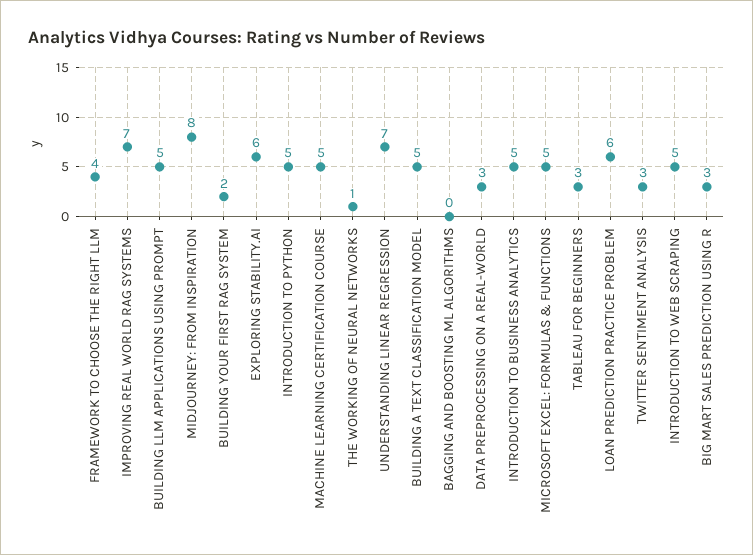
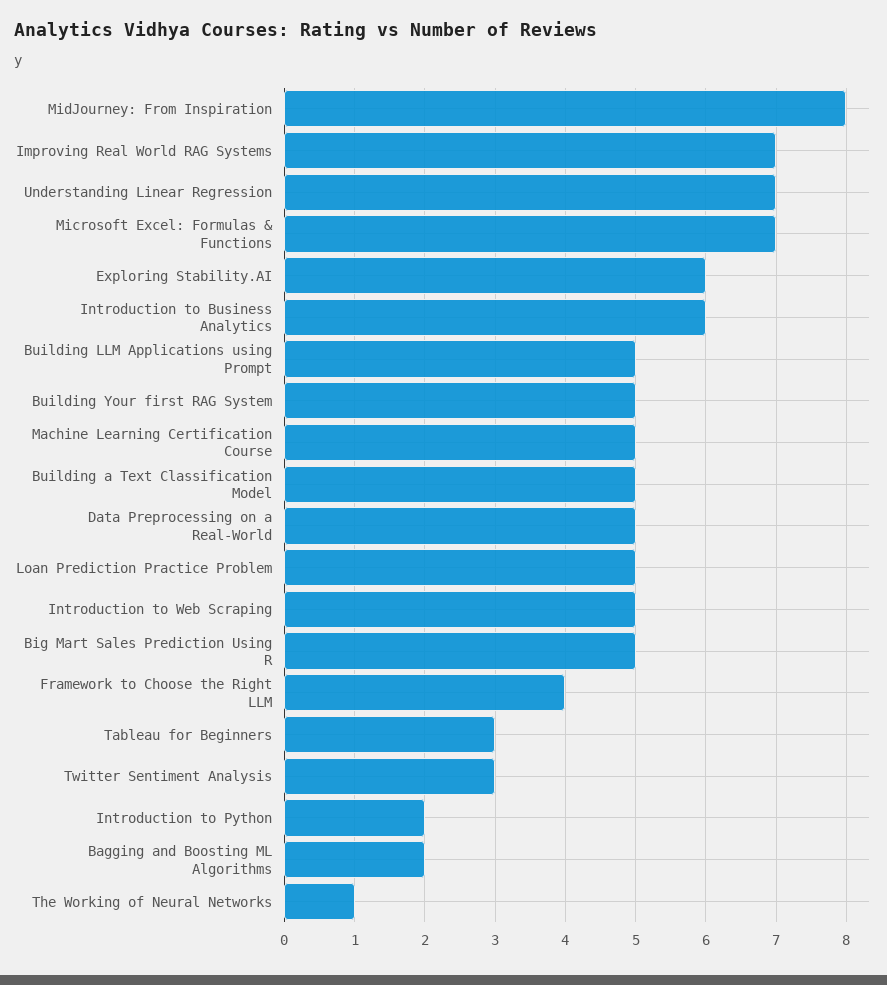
  {
    "FRAMEWORK TO CHOOSE THE RIGHT LLM": 4,
    "IMPROVING REAL WORLD RAG SYSTEMS": 7,
    "BUILDING LLM APPLICATIONS USING PROMPT": 5,
    "MIDJOURNEY: FROM INSPIRATION": 8,
-   "BUILDING YOUR FIRST RAG SYSTEM": 2,
+   "BUILDING YOUR FIRST RAG SYSTEM": 5,
    "EXPLORING STABILITY.AI": 6,
-   "INTRODUCTION TO PYTHON": 5,
+   "INTRODUCTION TO PYTHON": 2,
    "MACHINE LEARNING CERTIFICATION COURSE": 5,
    "THE WORKING OF NEURAL NETWORKS": 1,
    "UNDERSTANDING LINEAR REGRESSION": 7,
    "BUILDING A TEXT CLASSIFICATION MODEL": 5,
-   "BAGGING AND BOOSTING ML ALGORITHMS": 0,
+   "BAGGING AND BOOSTING ML ALGORITHMS": 2,
-   "DATA PREPROCESSING ON A REAL-WORLD": 3,
+   "DATA PREPROCESSING ON A REAL-WORLD": 5,
-   "INTRODUCTION TO BUSINESS ANALYTICS": 5,
+   "INTRODUCTION TO BUSINESS ANALYTICS": 6,
-   "MICROSOFT EXCEL: FORMULAS & FUNCTIONS": 5,
+   "MICROSOFT EXCEL: FORMULAS & FUNCTIONS": 7,
    "TABLEAU FOR BEGINNERS": 3,
-   "LOAN PREDICTION PRACTICE PROBLEM": 6,
+   "LOAN PREDICTION PRACTICE PROBLEM": 5,
    "TWITTER SENTIMENT ANALYSIS": 3,
    "INTRODUCTION TO WEB SCRAPING": 5,
-   "BIG MART SALES PREDICTION USING R": 3
+   "BIG MART SALES PREDICTION USING R": 5
  }

